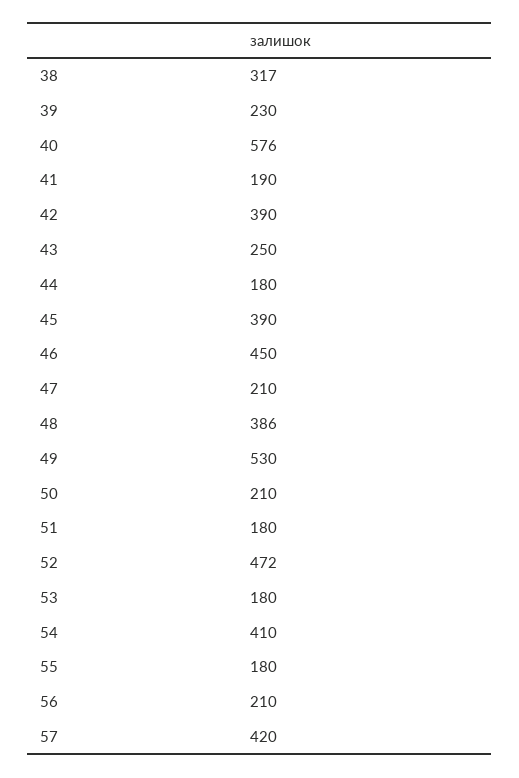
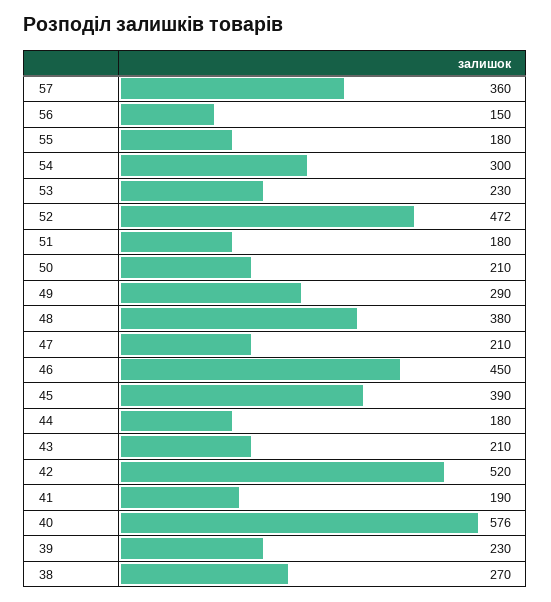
  {
-   "38": 317,
+   "38": 270,
    "39": 230,
    "40": 576,
    "41": 190,
-   "42": 390,
+   "42": 520,
-   "43": 250,
+   "43": 210,
    "44": 180,
    "45": 390,
    "46": 450,
    "47": 210,
-   "48": 386,
+   "48": 380,
-   "49": 530,
+   "49": 290,
    "50": 210,
    "51": 180,
    "52": 472,
-   "53": 180,
+   "53": 230,
-   "54": 410,
+   "54": 300,
    "55": 180,
-   "56": 210,
+   "56": 150,
-   "57": 420
+   "57": 360
  }

